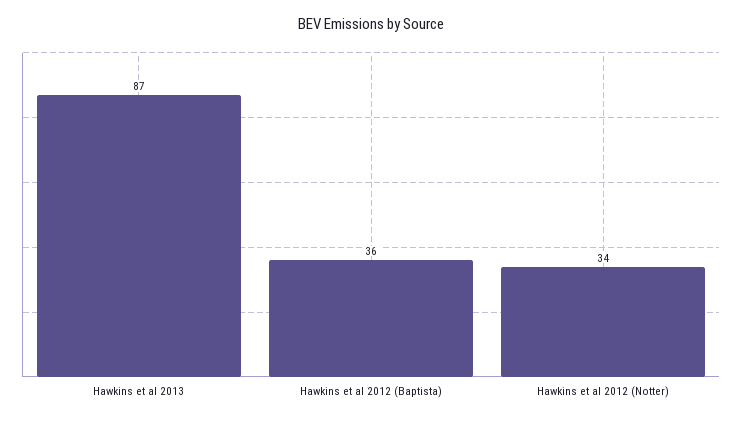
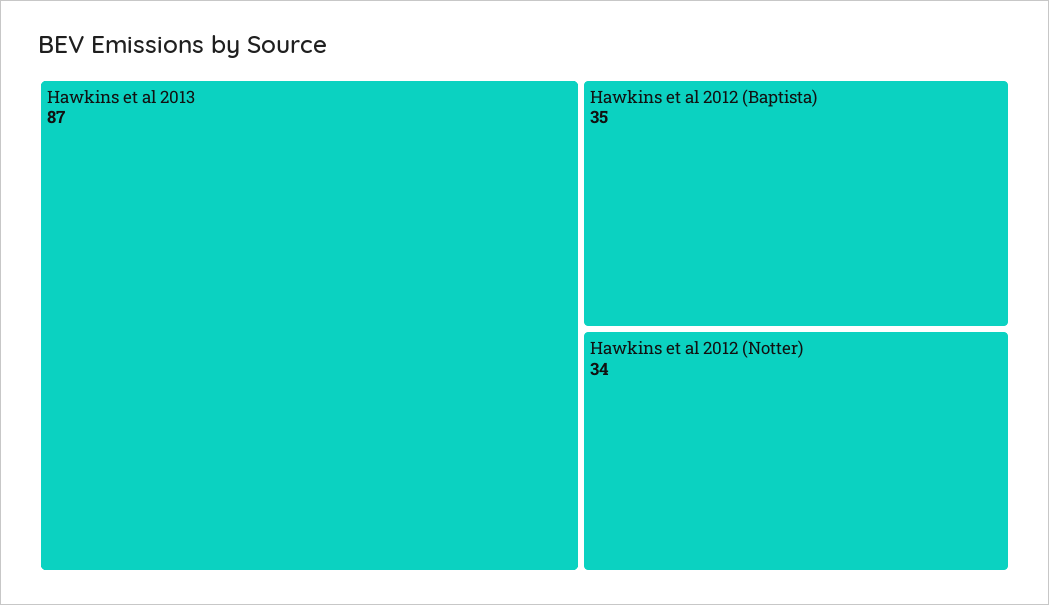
  {
    "Hawkins et al 2013": 87,
-   "Hawkins et al 2012 (Baptista)": 36,
+   "Hawkins et al 2012 (Baptista)": 35,
    "Hawkins et al 2012 (Notter)": 34
  }

